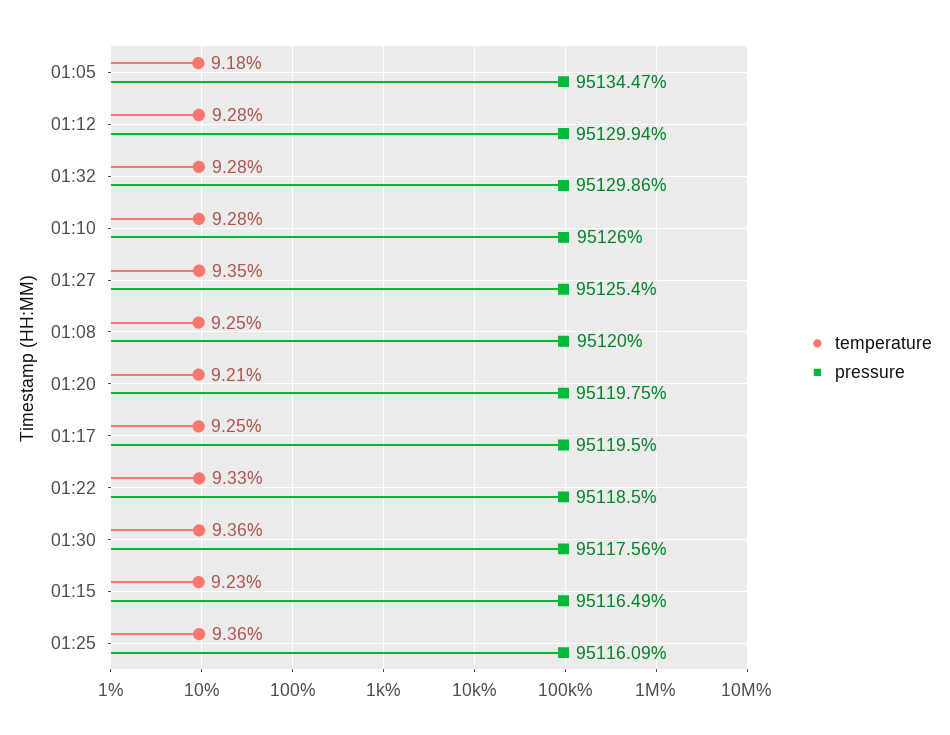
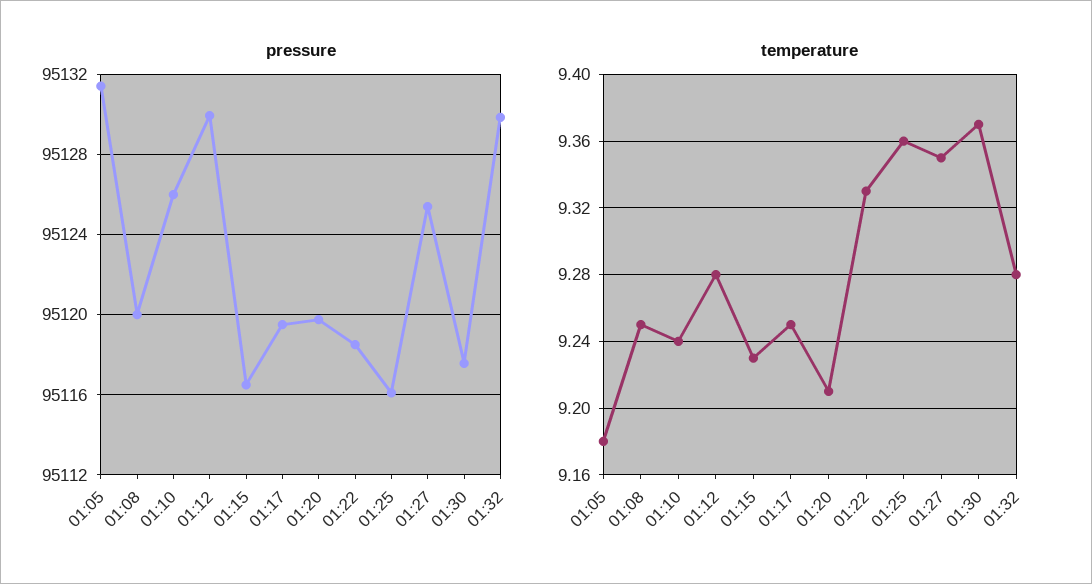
  {
    "temperature": {
      "01:05": 9.18,
      "01:12": 9.28,
      "01:32": 9.28,
-     "01:10": 9.28,
+     "01:10": 9.24,
      "01:27": 9.35,
      "01:08": 9.25,
      "01:20": 9.21,
      "01:17": 9.25,
      "01:22": 9.33,
-     "01:30": 9.36,
+     "01:30": 9.37,
      "01:15": 9.23,
      "01:25": 9.36
    },
    "pressure": {
-     "01:05": 95134.47,
+     "01:05": 95131.5,
      "01:12": 95129.94,
      "01:32": 95129.86,
      "01:10": 95126,
      "01:27": 95125.4,
      "01:08": 95120,
      "01:20": 95119.75,
      "01:17": 95119.5,
      "01:22": 95118.5,
      "01:30": 95117.56,
      "01:15": 95116.49,
      "01:25": 95116.09
    }
  }

